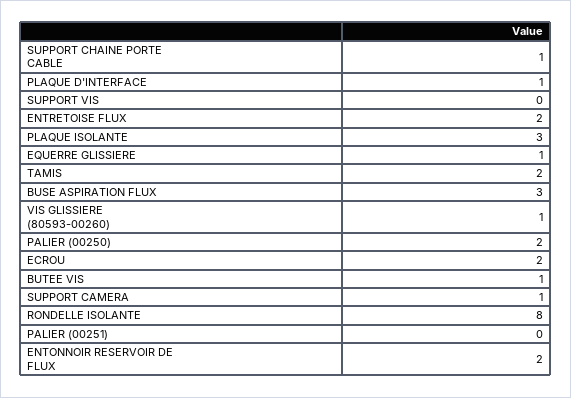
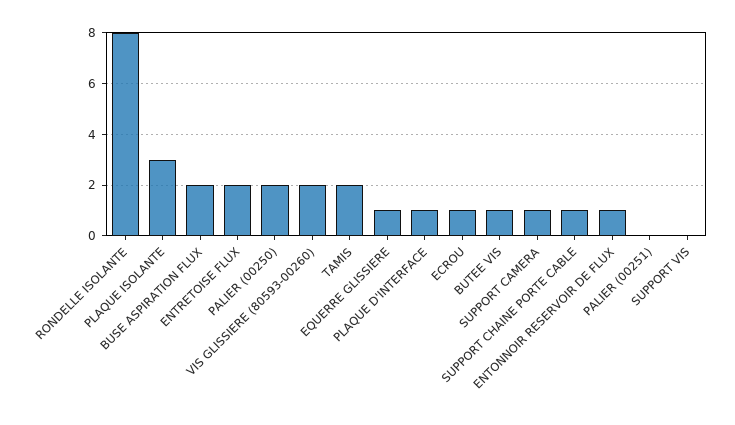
  {
    "SUPPORT CHAINE PORTE CABLE": 1,
    "PLAQUE D'INTERFACE": 1,
    "SUPPORT VIS": 0,
    "ENTRETOISE FLUX": 2,
    "PLAQUE ISOLANTE": 3,
    "EQUERRE GLISSIERE": 1,
    "TAMIS": 2,
-   "BUSE ASPIRATION FLUX": 3,
+   "BUSE ASPIRATION FLUX": 2,
-   "VIS GLISSIERE (80593-00260)": 1,
+   "VIS GLISSIERE (80593-00260)": 2,
    "PALIER (00250)": 2,
-   "ECROU": 2,
+   "ECROU": 1,
    "BUTEE VIS": 1,
    "SUPPORT CAMERA": 1,
    "RONDELLE ISOLANTE": 8,
    "PALIER (00251)": 0,
-   "ENTONNOIR RESERVOIR DE FLUX": 2
+   "ENTONNOIR RESERVOIR DE FLUX": 1
  }

